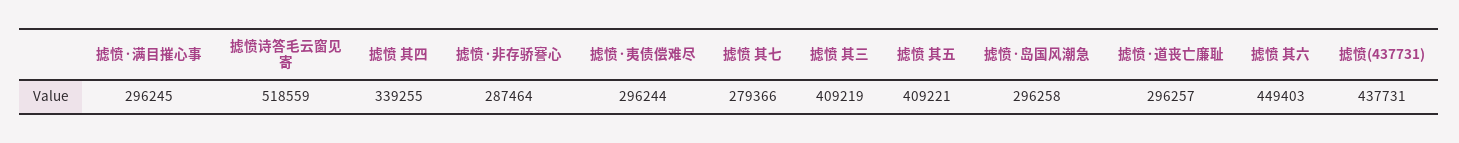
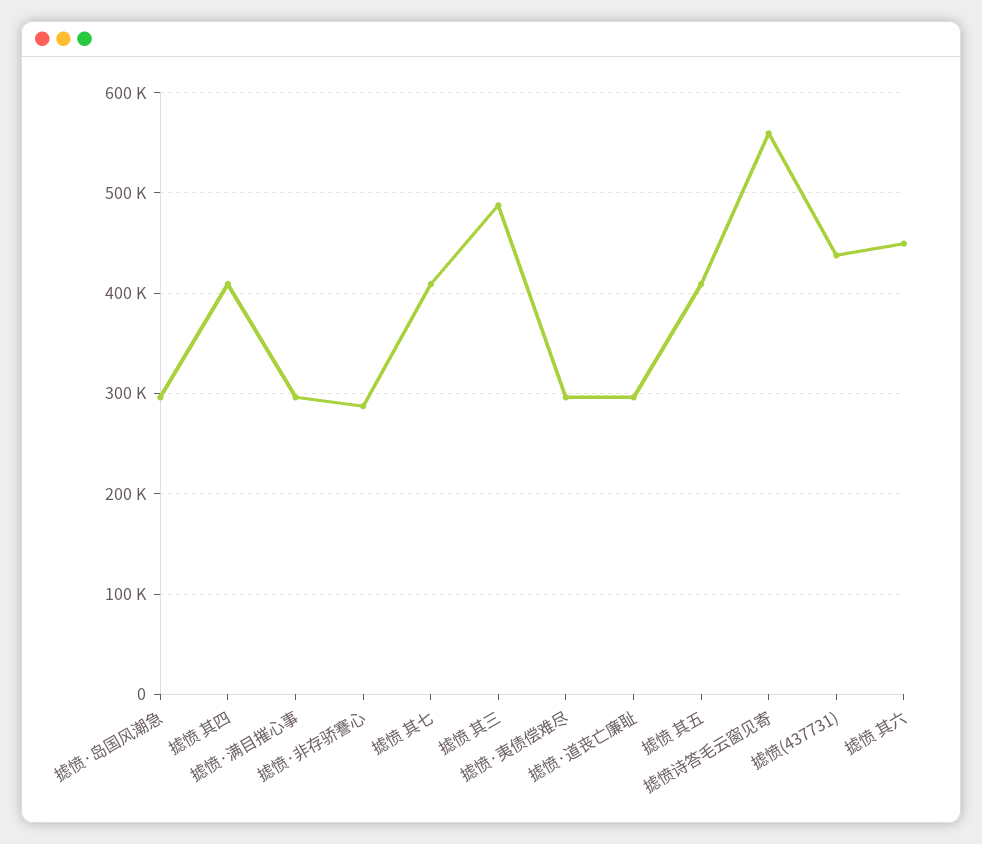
  {
    "摅愤·满目摧心事": 296245,
-   "摅愤诗答毛云窗见寄": 518559,
+   "摅愤诗答毛云窗见寄": 560000,
-   "摅愤 其四": 339255,
+   "摅愤 其四": 410000,
    "摅愤·非存骄謇心": 287464,
    "摅愤·夷债偿难尽": 296244,
-   "摅愤 其七": 279366,
+   "摅愤 其七": 410000,
-   "摅愤 其三": 409219,
+   "摅愤 其三": 490000,
    "摅愤 其五": 409221,
    "摅愤·岛国风潮急": 296258,
    "摅愤·道丧亡廉耻": 296257,
    "摅愤 其六": 449403,
    "摅愤(437731)": 437731
  }

